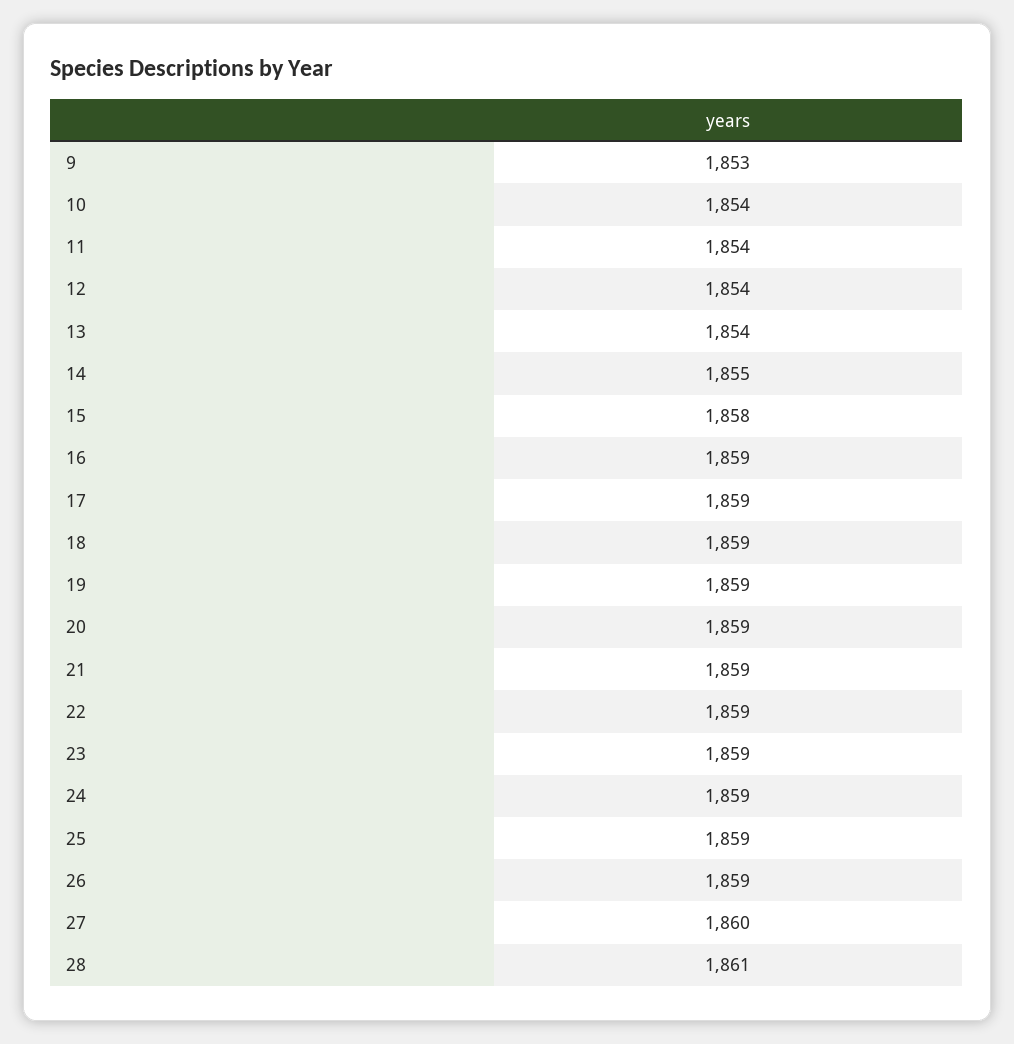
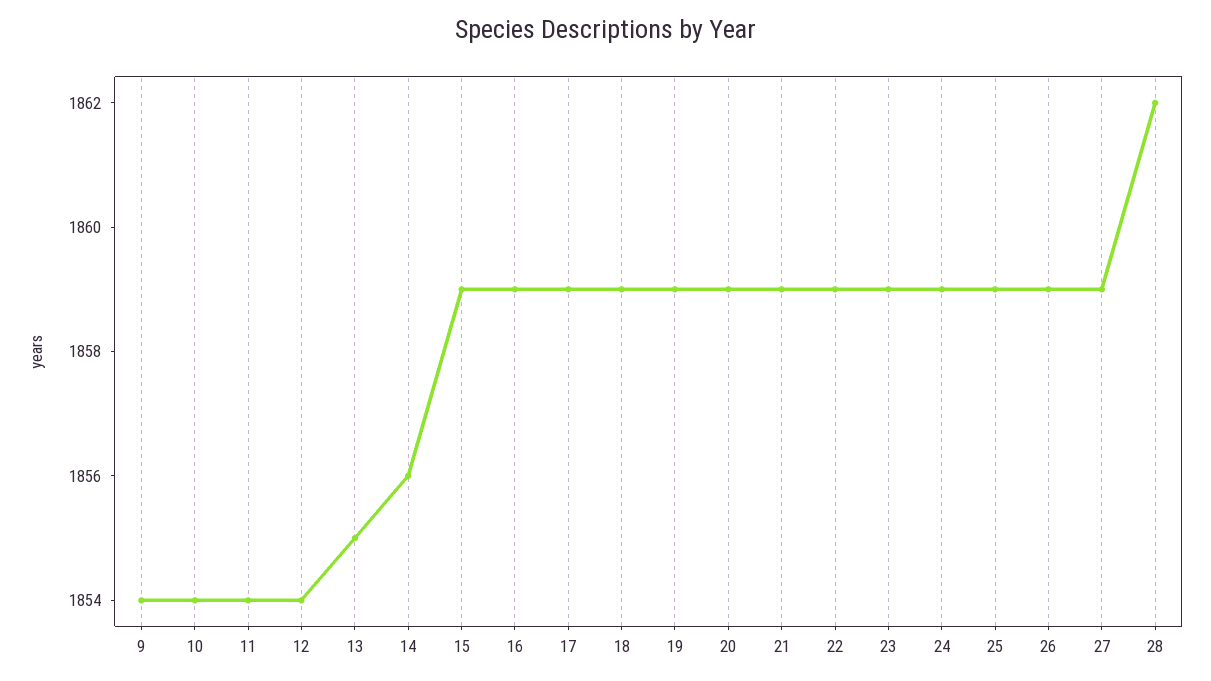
  {
-   "9": 1853,
+   "9": 1854,
    "10": 1854,
    "11": 1854,
    "12": 1854,
-   "13": 1854,
+   "13": 1855,
-   "14": 1855,
+   "14": 1856,
-   "15": 1858,
+   "15": 1859,
    "16": 1859,
    "17": 1859,
    "18": 1859,
    "19": 1859,
    "20": 1859,
    "21": 1859,
    "22": 1859,
    "23": 1859,
    "24": 1859,
    "25": 1859,
    "26": 1859,
-   "27": 1860,
+   "27": 1859,
-   "28": 1861
+   "28": 1862
  }

